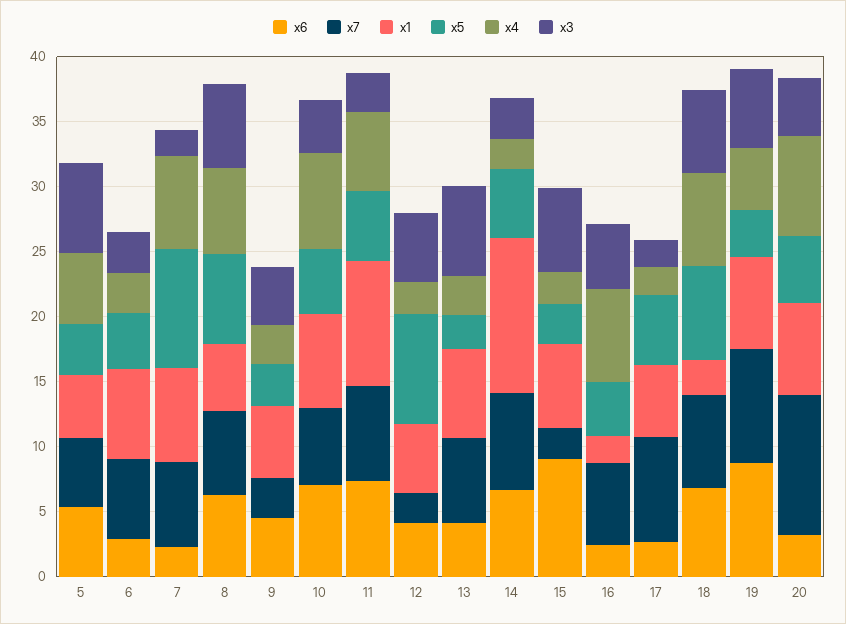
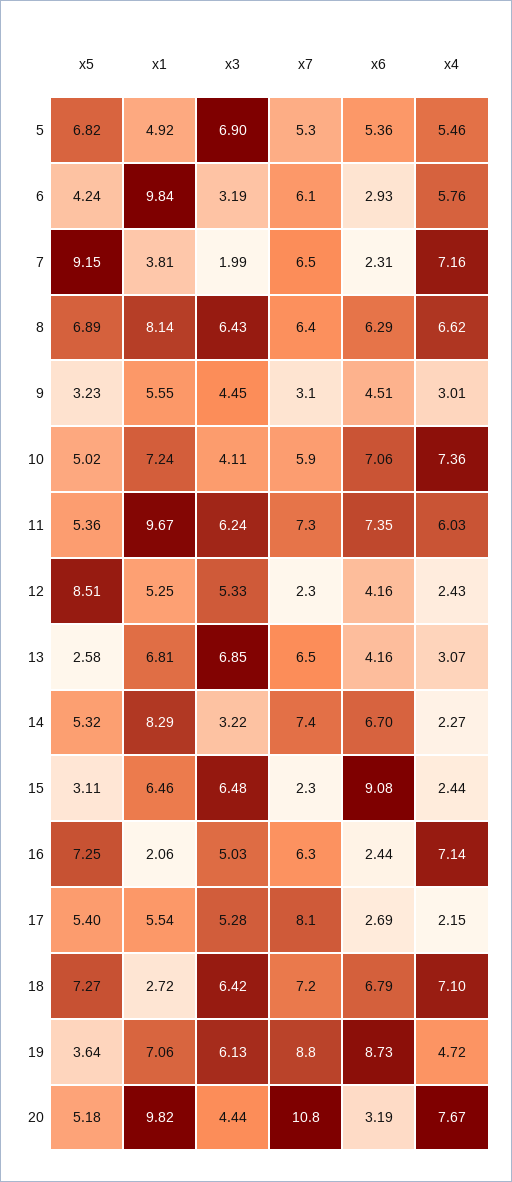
  {
    "x6": {
      "5": 5.36,
      "6": 2.93,
      "7": 2.31,
      "8": 6.29,
      "9": 4.51,
      "10": 7.06,
      "11": 7.35,
      "12": 4.16,
      "13": 4.16,
      "14": 6.7,
      "15": 9.08,
      "16": 2.44,
      "17": 2.69,
      "18": 6.79,
      "19": 8.73,
      "20": 3.19
    },
    "x7": {
      "5": 5.3,
      "6": 6.1,
      "7": 6.5,
      "8": 6.4,
      "9": 3.1,
      "10": 5.9,
      "11": 7.3,
      "12": 2.3,
      "13": 6.5,
      "14": 7.4,
      "15": 2.3,
      "16": 6.3,
      "17": 8.1,
      "18": 7.2,
      "19": 8.8,
      "20": 10.8
    },
    "x1": {
      "5": 4.92,
-     "6": 7,
+     "6": 9.84,
-     "7": 7,
+     "7": 3.81,
-     "8": 5,
+     "8": 8.14,
      "9": 5.55,
      "10": 7.24,
      "11": 9.67,
      "12": 5.25,
      "13": 6.81,
-     "14": 12,
+     "14": 8.29,
      "15": 6.46,
      "16": 2.06,
      "17": 5.54,
      "18": 2.72,
      "19": 7.06,
-     "20": 7
+     "20": 9.82
    },
    "x5": {
-     "5": 4,
+     "5": 6.82,
      "6": 4.24,
      "7": 9.15,
      "8": 6.89,
      "9": 3.23,
      "10": 5.02,
      "11": 5.36,
      "12": 8.51,
      "13": 2.58,
      "14": 5.32,
      "15": 3.11,
-     "16": 4,
+     "16": 7.25,
      "17": 5.4,
      "18": 7.27,
      "19": 3.64,
      "20": 5.18
    },
    "x4": {
      "5": 5.46,
-     "6": 3,
+     "6": 5.76,
      "7": 7.16,
      "8": 6.62,
      "9": 3.01,
      "10": 7.36,
      "11": 6.03,
      "12": 2.43,
      "13": 3.07,
      "14": 2.27,
      "15": 2.44,
      "16": 7.14,
      "17": 2.15,
      "18": 7.1,
      "19": 4.72,
      "20": 7.67
    },
    "x3": {
      "5": 6.9,
      "6": 3.19,
      "7": 1.99,
      "8": 6.43,
      "9": 4.45,
      "10": 4.11,
-     "11": 3,
+     "11": 6.24,
      "12": 5.33,
      "13": 6.85,
      "14": 3.22,
      "15": 6.48,
      "16": 5.03,
-     "17": 2,
+     "17": 5.28,
      "18": 6.42,
      "19": 6.13,
      "20": 4.44
    }
  }

